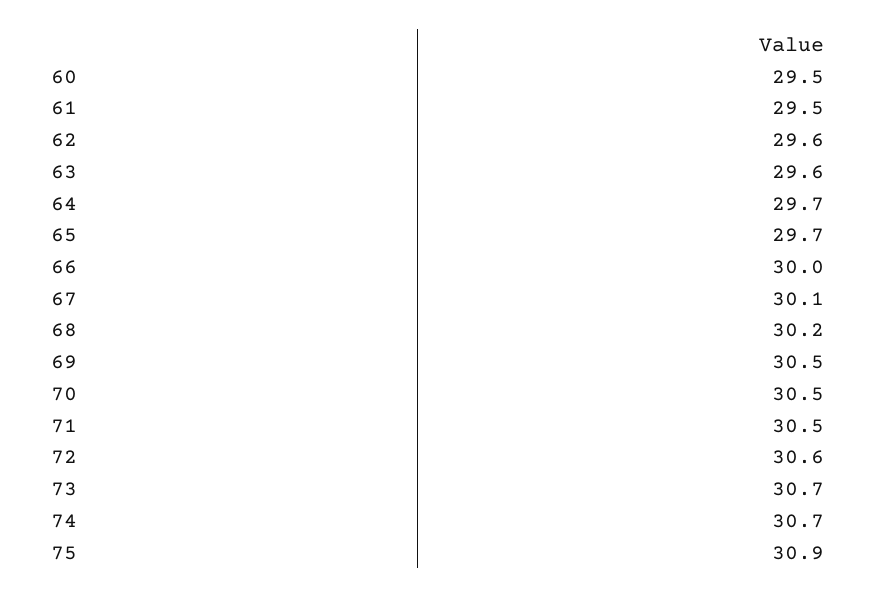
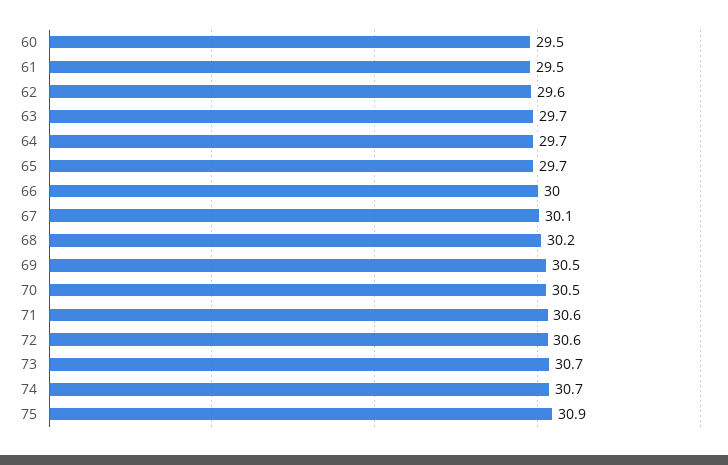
  {
    "60": 29.5,
    "61": 29.5,
    "62": 29.6,
-   "63": 29.6,
+   "63": 29.7,
    "64": 29.7,
    "65": 29.7,
    "66": 30,
    "67": 30.1,
    "68": 30.2,
    "69": 30.5,
    "70": 30.5,
-   "71": 30.5,
+   "71": 30.6,
    "72": 30.6,
    "73": 30.7,
    "74": 30.7,
    "75": 30.9
  }

